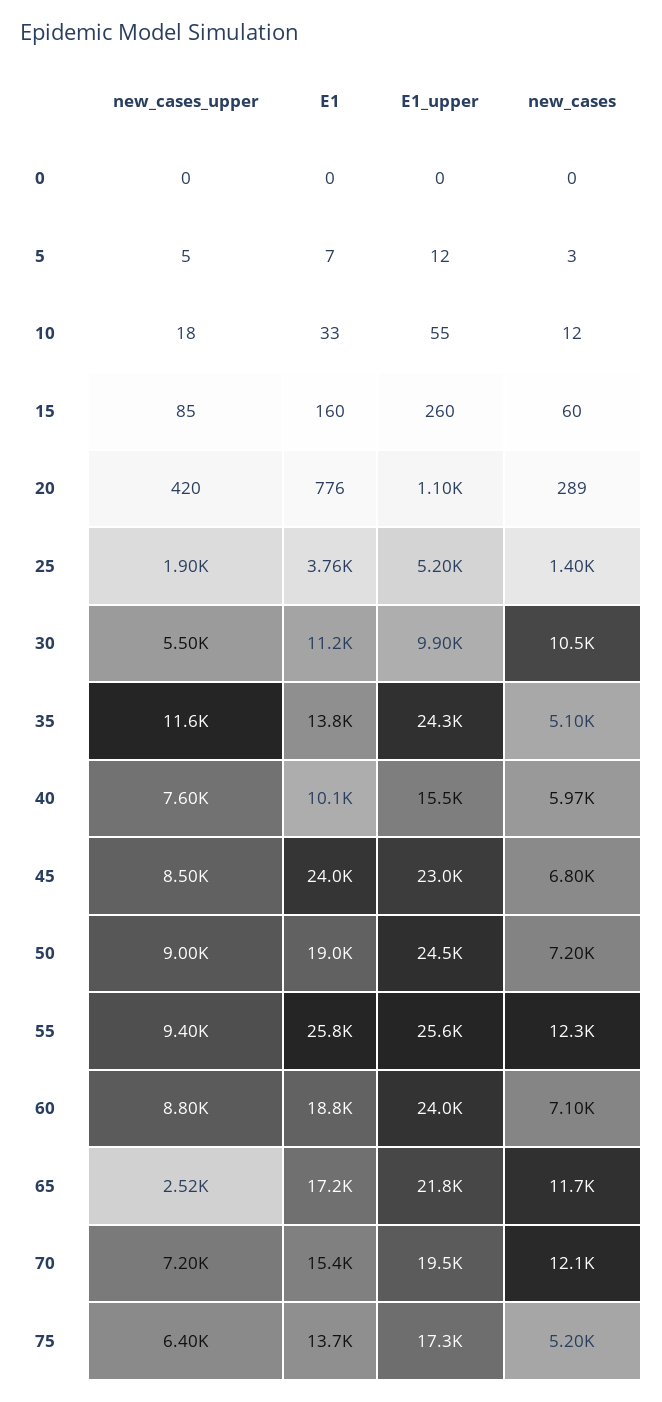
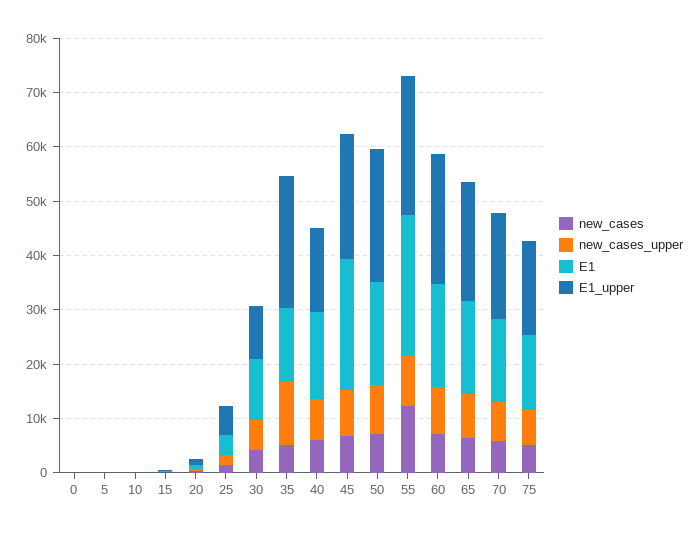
  {
    "new_cases_upper": {
      "0": 0,
      "5": 5,
      "10": 18,
      "15": 85,
      "20": 420,
      "25": 1900,
      "30": 5500,
      "35": 11600,
      "40": 7600,
      "45": 8500,
      "50": 9000,
      "55": 9400,
      "60": 8800,
-     "65": 2520,
+     "65": 8000,
      "70": 7200,
      "75": 6400
    },
    "E1": {
      "0": 0,
      "5": 7,
      "10": 33,
      "15": 160,
      "20": 776,
      "25": 3760,
      "30": 11200,
      "35": 13800,
-     "40": 10100,
+     "40": 16000,
      "45": 24000,
      "50": 19000,
      "55": 25800,
      "60": 18800,
      "65": 17200,
      "70": 15400,
      "75": 13700
    },
    "E1_upper": {
      "0": 0,
      "5": 12,
      "10": 55,
      "15": 260,
      "20": 1100,
      "25": 5200,
      "30": 9900,
      "35": 24300,
      "40": 15500,
      "45": 23000,
      "50": 24500,
      "55": 25600,
      "60": 24000,
      "65": 21800,
      "70": 19500,
      "75": 17300
    },
    "new_cases": {
      "0": 0,
      "5": 3,
      "10": 12,
      "15": 60,
      "20": 289,
      "25": 1400,
-     "30": 10500,
+     "30": 4000,
      "35": 5100,
      "40": 5970,
      "45": 6800,
      "50": 7200,
      "55": 12300,
      "60": 7100,
-     "65": 11700,
+     "65": 6000,
-     "70": 12100,
+     "70": 6000,
      "75": 5200
    }
  }

